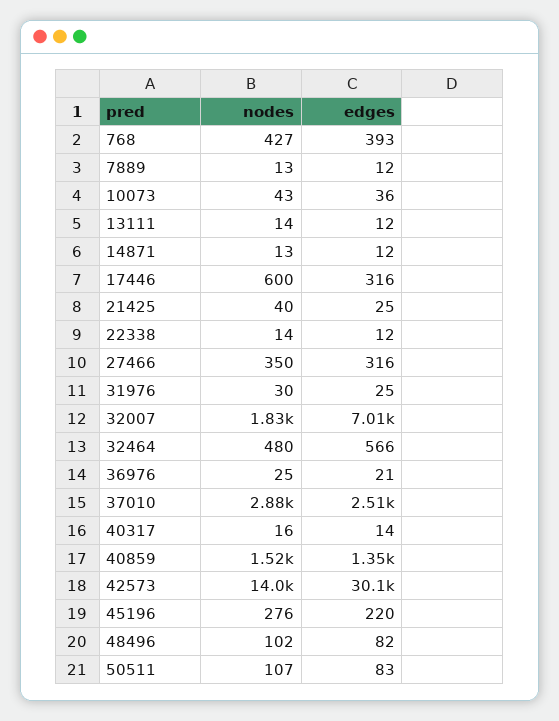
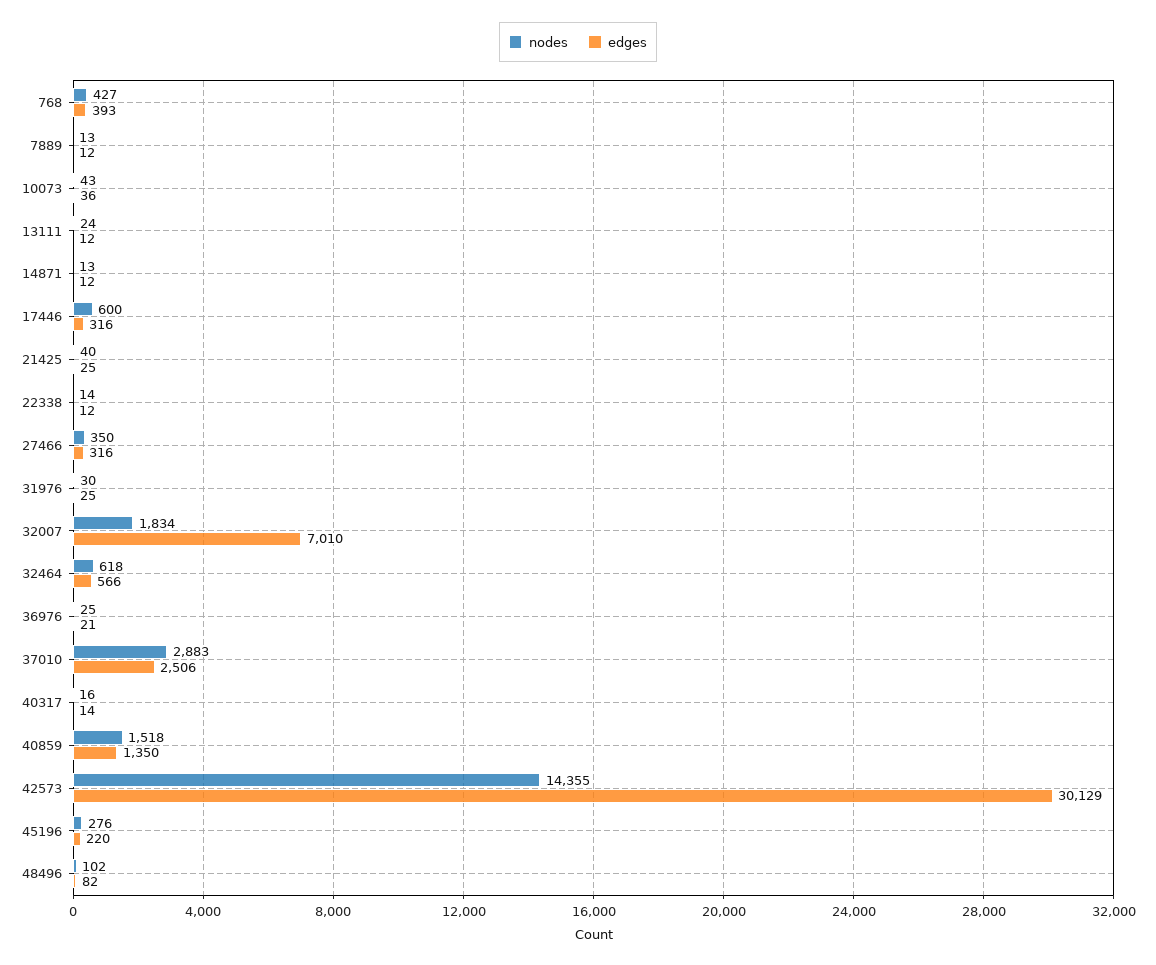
  {
    "nodes": {
      "768": 427,
      "7889": 13,
      "10073": 43,
-     "13111": 14,
+     "13111": 24,
      "14871": 13,
      "17446": 600,
      "21425": 40,
      "22338": 14,
      "27466": 350,
      "31976": 30,
      "32007": 1834,
-     "32464": 480,
+     "32464": 618,
      "36976": 25,
      "37010": 2883,
      "40317": 16,
      "40859": 1518,
-     "42573": 14000,
+     "42573": 14355,
      "45196": 276,
-     "48496": 102,
+     "48496": 102
-     "50511": 107
    },
    "edges": {
      "768": 393,
      "7889": 12,
      "10073": 36,
      "13111": 12,
      "14871": 12,
      "17446": 316,
      "21425": 25,
      "22338": 12,
      "27466": 316,
      "31976": 25,
      "32007": 7010,
      "32464": 566,
      "36976": 21,
      "37010": 2506,
      "40317": 14,
      "40859": 1350,
      "42573": 30129,
      "45196": 220,
-     "48496": 82,
+     "48496": 82
-     "50511": 83
    }
  }

